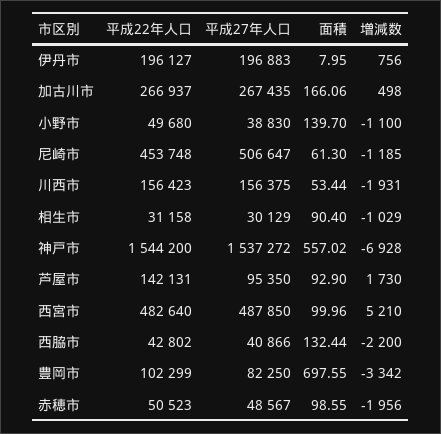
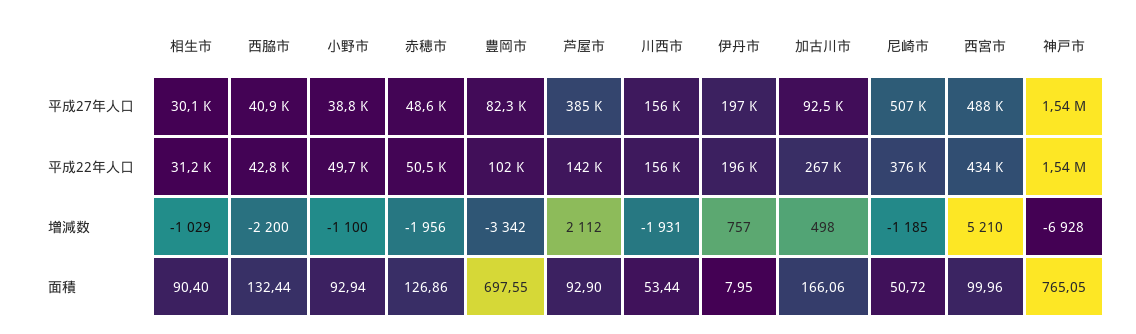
  {
    "平成22年人口": {
      "伊丹市": 196127,
      "加古川市": 266937,
      "小野市": 49680,
-     "尼崎市": 453748,
+     "尼崎市": 376000,
      "川西市": 156423,
      "相生市": 31158,
      "神戸市": 1544200,
      "芦屋市": 142131,
-     "西宮市": 482640,
+     "西宮市": 434000,
      "西脇市": 42802,
      "豊岡市": 102299,
      "赤穂市": 50523
    },
    "平成27年人口": {
      "伊丹市": 196883,
-     "加古川市": 267435,
+     "加古川市": 92500,
      "小野市": 38830,
      "尼崎市": 506647,
      "川西市": 156375,
      "相生市": 30129,
      "神戸市": 1537272,
-     "芦屋市": 95350,
+     "芦屋市": 385000,
      "西宮市": 487850,
      "西脇市": 40866,
      "豊岡市": 82250,
      "赤穂市": 48567
    },
    "面積": {
      "伊丹市": 7.95,
      "加古川市": 166.06,
-     "小野市": 139.7,
+     "小野市": 92.94,
-     "尼崎市": 61.3,
+     "尼崎市": 50.72,
      "川西市": 53.44,
      "相生市": 90.4,
-     "神戸市": 557.02,
+     "神戸市": 765.05,
      "芦屋市": 92.9,
      "西宮市": 99.96,
      "西脇市": 132.44,
      "豊岡市": 697.55,
-     "赤穂市": 98.55
+     "赤穂市": 126.86
    },
    "増減数": {
-     "伊丹市": 756,
+     "伊丹市": 757,
      "加古川市": 498,
      "小野市": -1100,
      "尼崎市": -1185,
      "川西市": -1931,
      "相生市": -1029,
      "神戸市": -6928,
-     "芦屋市": 1730,
+     "芦屋市": 2112,
      "西宮市": 5210,
      "西脇市": -2200,
      "豊岡市": -3342,
      "赤穂市": -1956
    }
  }

